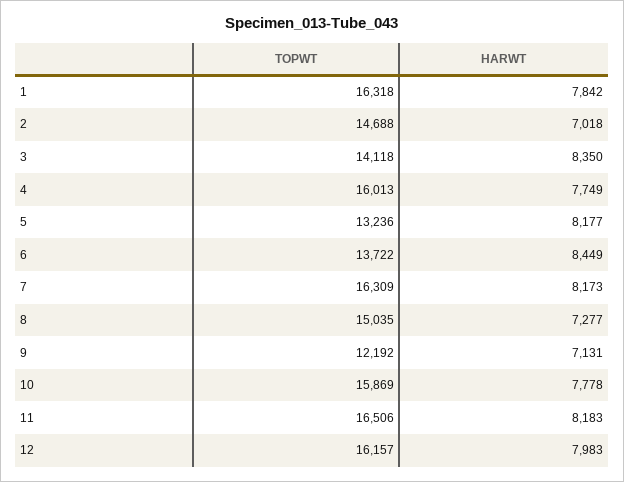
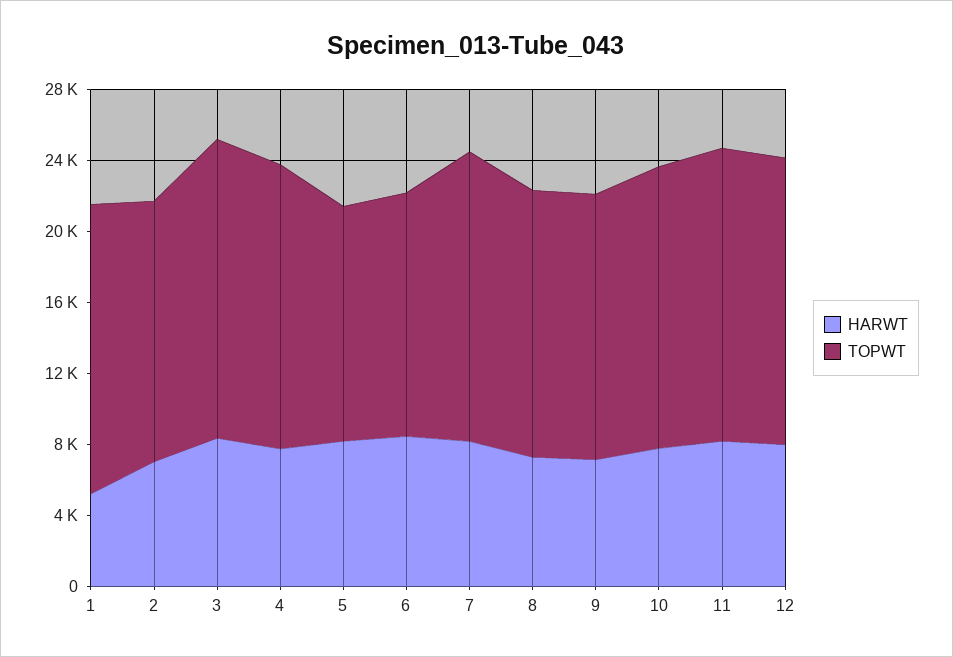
  {
    "TOPWT": {
      "1": 16318,
      "2": 14688,
-     "3": 14118,
+     "3": 17000,
      "4": 16013,
      "5": 13236,
      "6": 13722,
      "7": 16309,
      "8": 15035,
-     "9": 12192,
+     "9": 15000,
      "10": 15869,
      "11": 16506,
      "12": 16157
    },
    "HARWT": {
-     "1": 7842,
+     "1": 5000,
      "2": 7018,
      "3": 8350,
      "4": 7749,
      "5": 8177,
      "6": 8449,
      "7": 8173,
      "8": 7277,
      "9": 7131,
      "10": 7778,
      "11": 8183,
      "12": 7983
    }
  }

